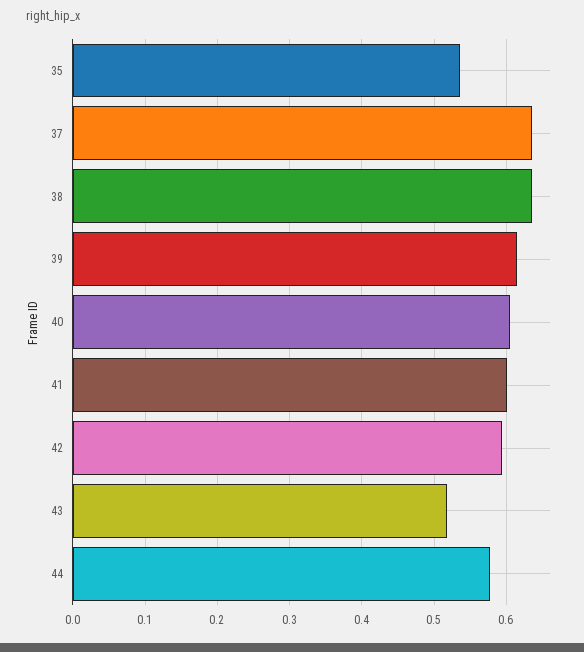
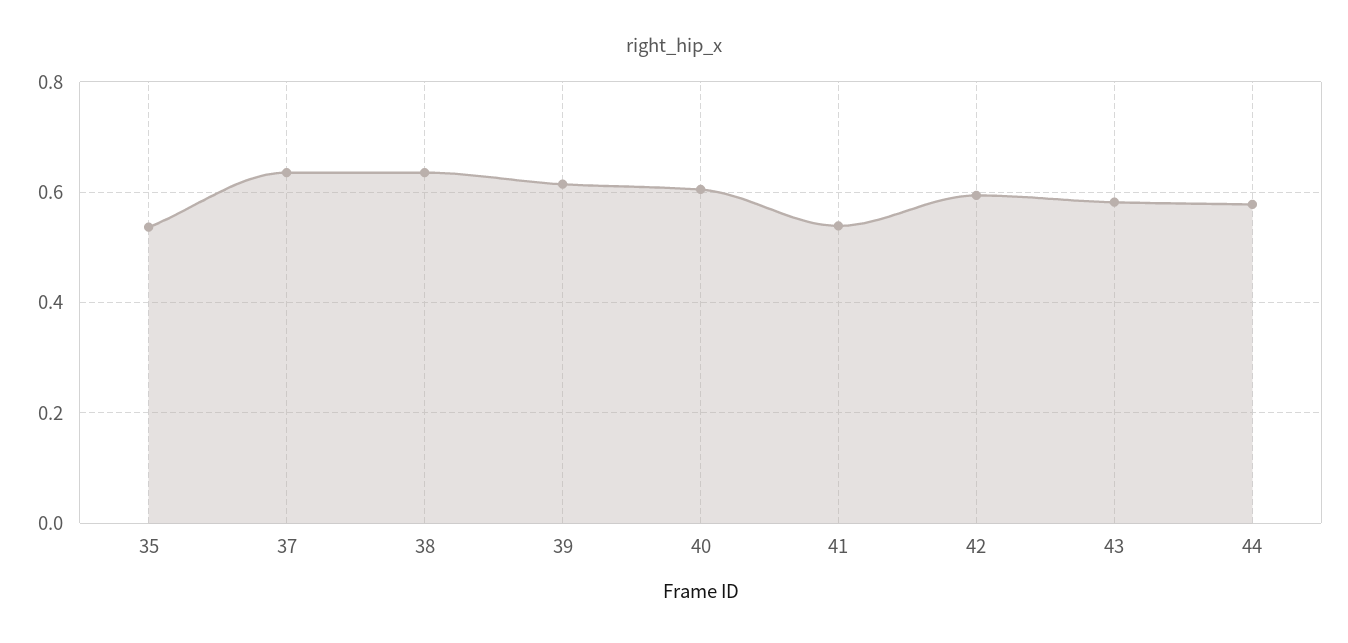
  {
    "35": 0.54,
    "37": 0.64,
    "38": 0.64,
    "39": 0.61,
    "40": 0.6,
-   "41": 0.6,
+   "41": 0.54,
    "42": 0.59,
-   "43": 0.52,
+   "43": 0.58,
    "44": 0.58
  }

